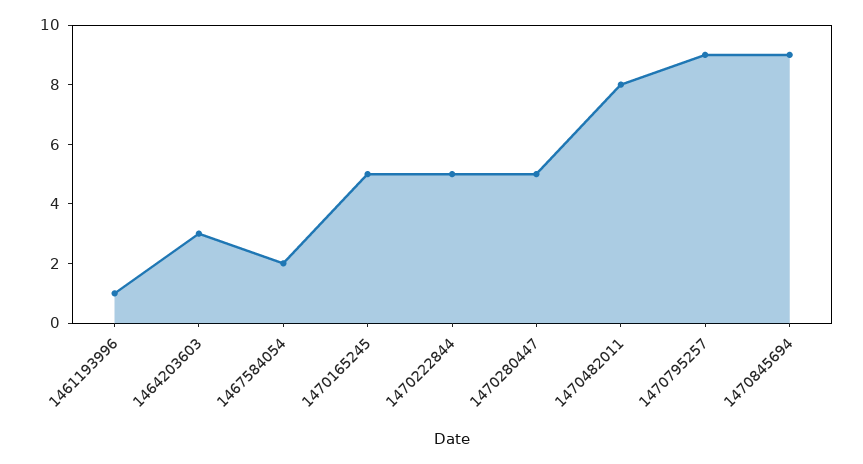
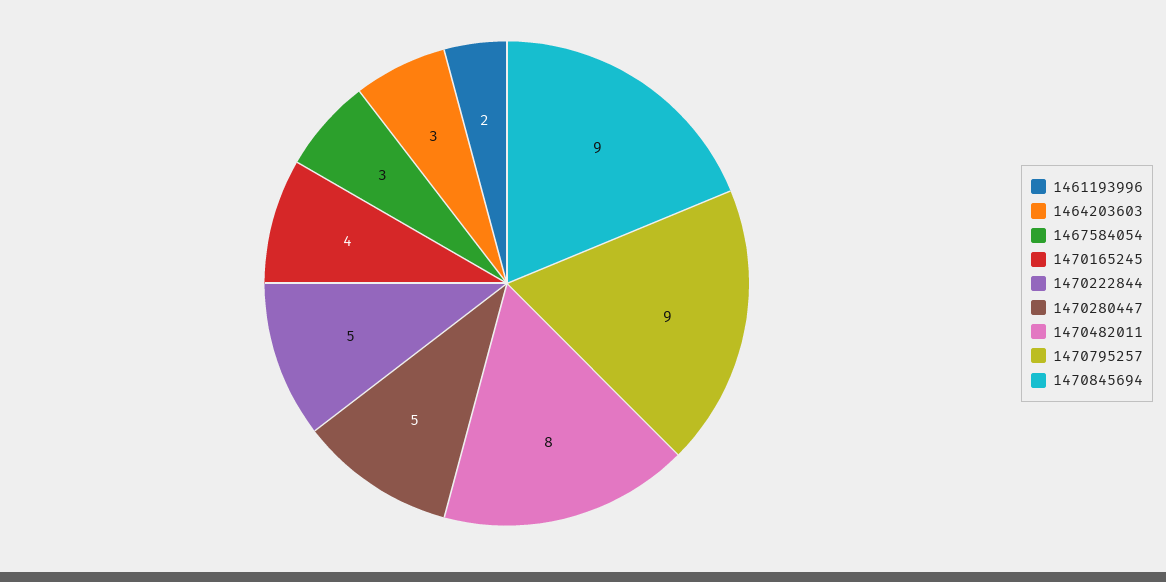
  {
-   "1461193996": 1,
+   "1461193996": 2,
    "1464203603": 3,
-   "1467584054": 2,
+   "1467584054": 3,
-   "1470165245": 5,
+   "1470165245": 4,
    "1470222844": 5,
    "1470280447": 5,
    "1470482011": 8,
    "1470795257": 9,
    "1470845694": 9
  }

